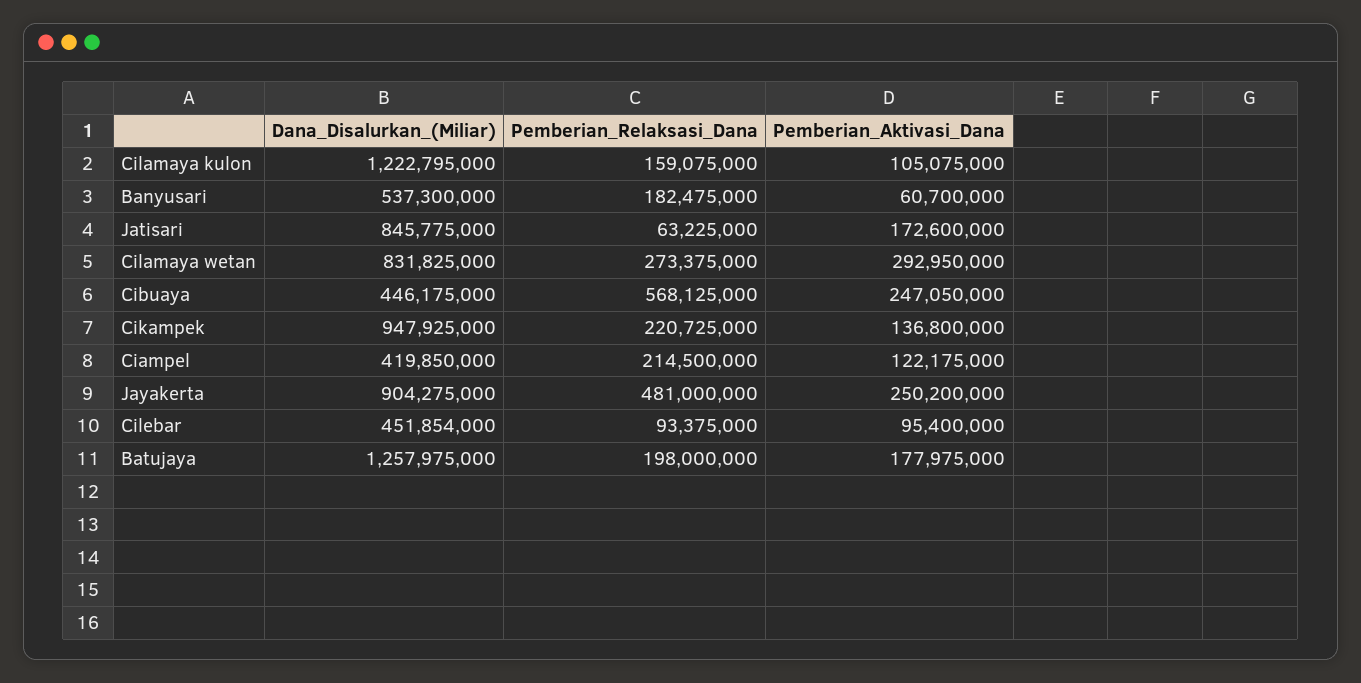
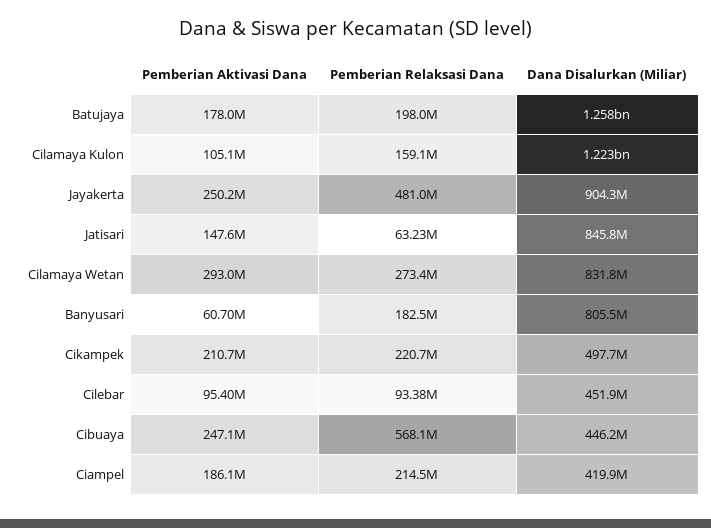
  {
    "Dana_Disalurkan_(Miliar)": {
      "Cilamaya kulon": 1222795000,
-     "Banyusari": 537300000,
+     "Banyusari": 805500000,
      "Jatisari": 845775000,
      "Cilamaya wetan": 831825000,
      "Cibuaya": 446175000,
-     "Cikampek": 947925000,
+     "Cikampek": 497700000,
      "Ciampel": 419850000,
      "Jayakerta": 904275000,
      "Cilebar": 451854000,
      "Batujaya": 1257975000
    },
    "Pemberian_Relaksasi_Dana": {
      "Cilamaya kulon": 159075000,
      "Banyusari": 182475000,
      "Jatisari": 63225000,
      "Cilamaya wetan": 273375000,
      "Cibuaya": 568125000,
      "Cikampek": 220725000,
      "Ciampel": 214500000,
      "Jayakerta": 481000000,
      "Cilebar": 93375000,
      "Batujaya": 198000000
    },
    "Pemberian_Aktivasi_Dana": {
      "Cilamaya kulon": 105075000,
      "Banyusari": 60700000,
-     "Jatisari": 172600000,
+     "Jatisari": 147600000,
      "Cilamaya wetan": 292950000,
      "Cibuaya": 247050000,
-     "Cikampek": 136800000,
+     "Cikampek": 210700000,
-     "Ciampel": 122175000,
+     "Ciampel": 186100000,
      "Jayakerta": 250200000,
      "Cilebar": 95400000,
      "Batujaya": 177975000
    }
  }

